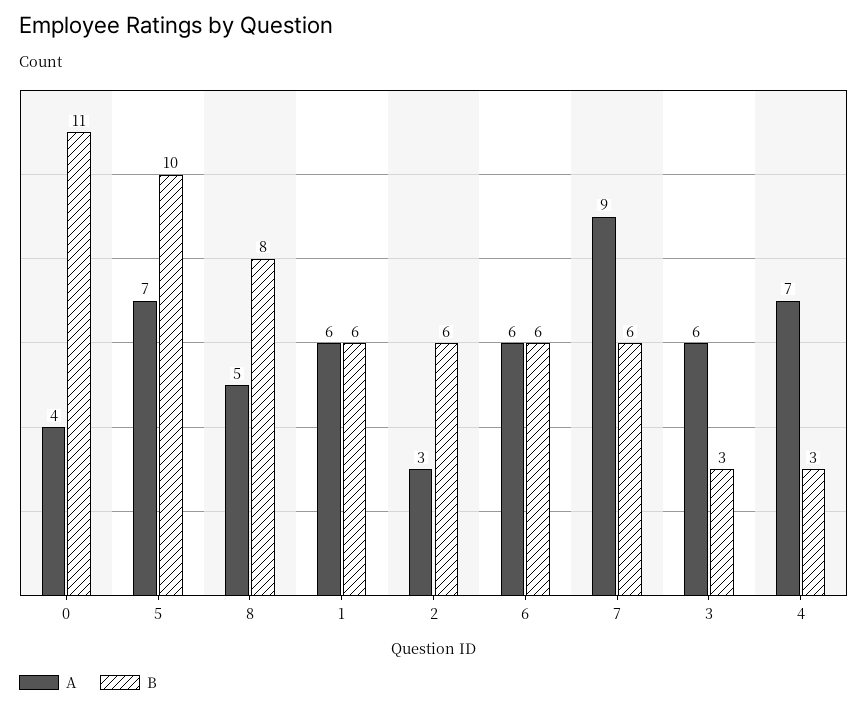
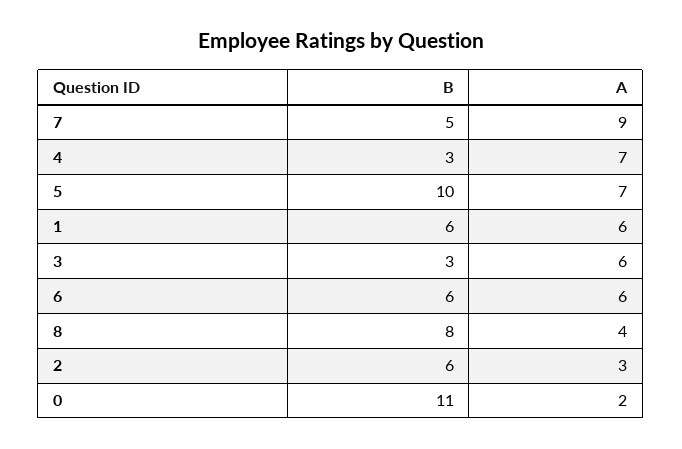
  {
    "A": {
-     "0": 4,
+     "0": 2,
      "5": 7,
-     "8": 5,
+     "8": 4,
      "1": 6,
      "2": 3,
      "6": 6,
      "7": 9,
      "3": 6,
      "4": 7
    },
    "B": {
      "0": 11,
      "5": 10,
      "8": 8,
      "1": 6,
      "2": 6,
      "6": 6,
-     "7": 6,
+     "7": 5,
      "3": 3,
      "4": 3
    }
  }

